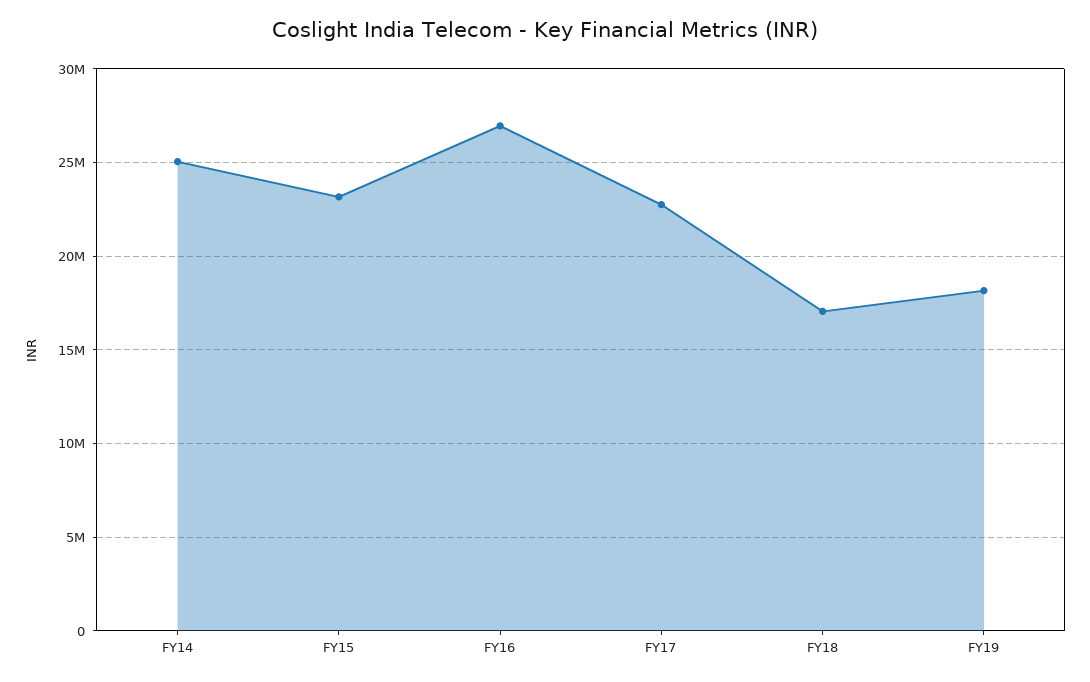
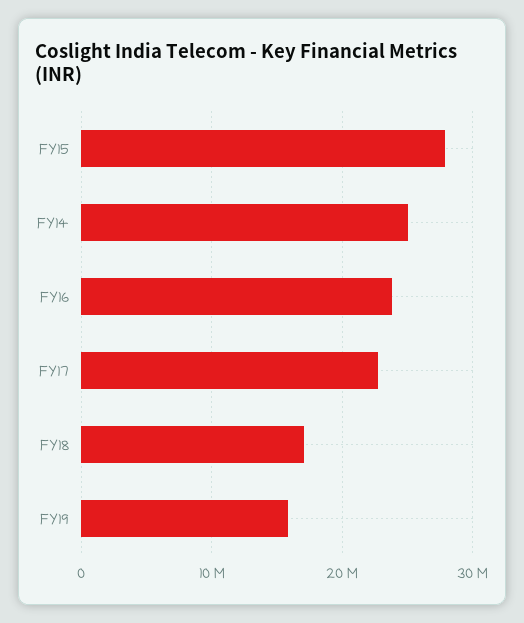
  {
    "FY14": 25000000,
-   "FY15": 23000000,
+   "FY15": 28000000,
-   "FY16": 27000000,
+   "FY16": 24000000,
    "FY17": 23000000,
    "FY18": 17000000,
-   "FY19": 18000000
+   "FY19": 16000000
  }

